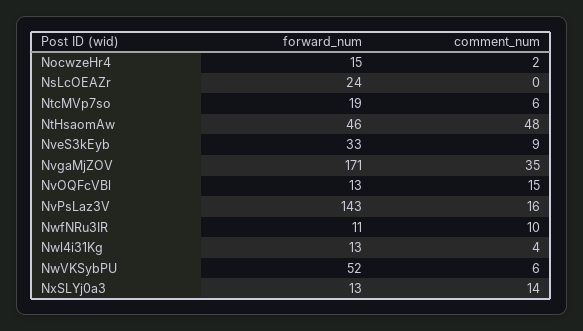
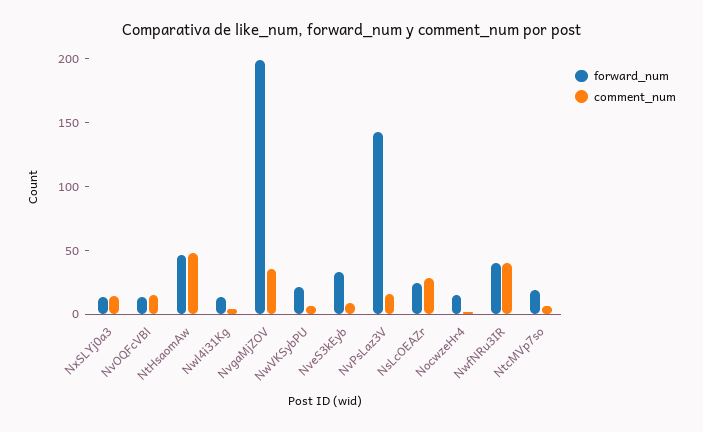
  {
    "forward_num": {
      "NocwzeHr4": 15,
      "NsLcOEAZr": 24,
      "NtcMVp7so": 19,
      "NtHsaomAw": 46,
      "NveS3kEyb": 33,
-     "NvgaMjZOV": 171,
+     "NvgaMjZOV": 200,
      "NvOQFcVBl": 13,
      "NvPsLaz3V": 143,
-     "NwfNRu3IR": 11,
+     "NwfNRu3IR": 40,
      "Nwl4i31Kg": 13,
-     "NwVKSybPU": 52,
+     "NwVKSybPU": 20,
      "NxSLYj0a3": 13
    },
    "comment_num": {
      "NocwzeHr4": 2,
-     "NsLcOEAZr": 0,
+     "NsLcOEAZr": 30,
      "NtcMVp7so": 6,
      "NtHsaomAw": 48,
      "NveS3kEyb": 9,
      "NvgaMjZOV": 35,
      "NvOQFcVBl": 15,
      "NvPsLaz3V": 16,
-     "NwfNRu3IR": 10,
+     "NwfNRu3IR": 40,
      "Nwl4i31Kg": 4,
      "NwVKSybPU": 6,
      "NxSLYj0a3": 14
    }
  }

